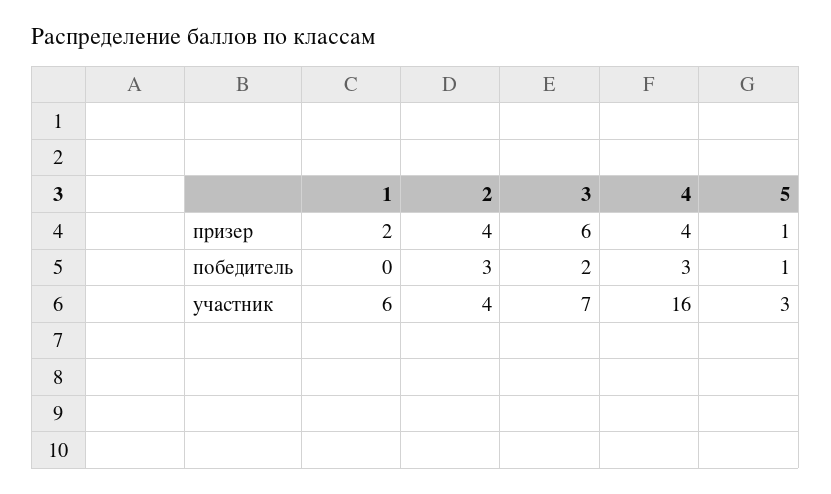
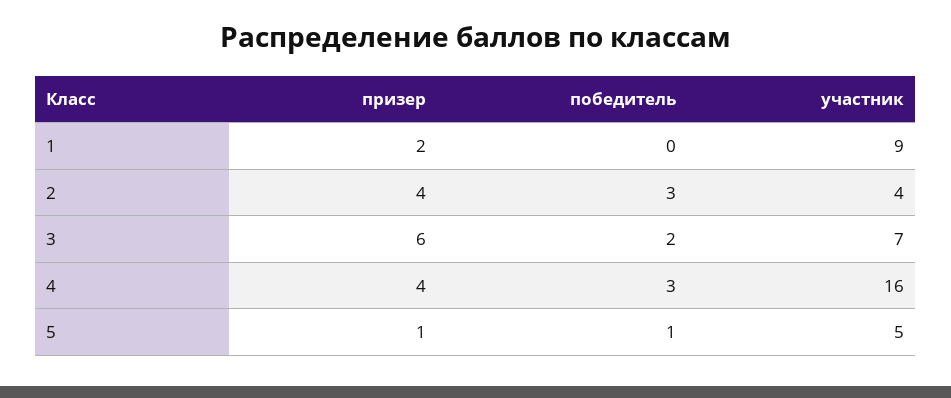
  {
    "1": {
      "призер": 2,
      "победитель": 0,
-     "участник": 6
+     "участник": 9
    },
    "2": {
      "призер": 4,
      "победитель": 3,
      "участник": 4
    },
    "3": {
      "призер": 6,
      "победитель": 2,
      "участник": 7
    },
    "4": {
      "призер": 4,
      "победитель": 3,
      "участник": 16
    },
    "5": {
      "призер": 1,
      "победитель": 1,
-     "участник": 3
+     "участник": 5
    }
  }

